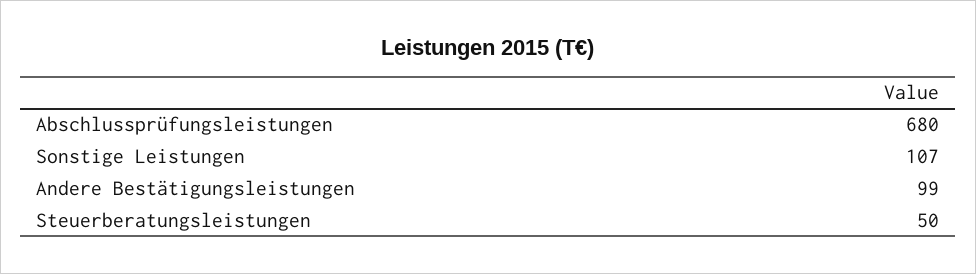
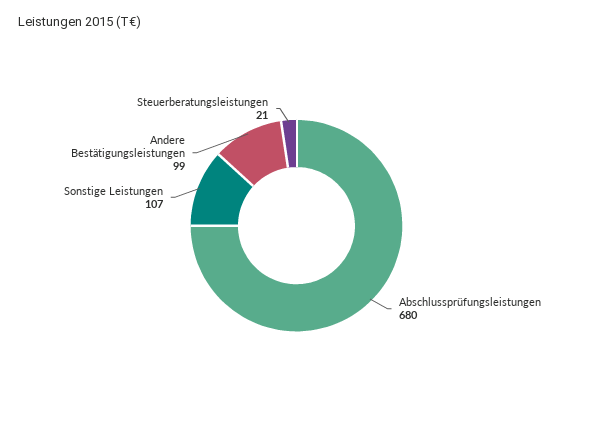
  {
    "Abschlussprüfungsleistungen": 680,
    "Sonstige Leistungen": 107,
    "Andere Bestätigungsleistungen": 99,
-   "Steuerberatungsleistungen": 50
+   "Steuerberatungsleistungen": 21
  }

